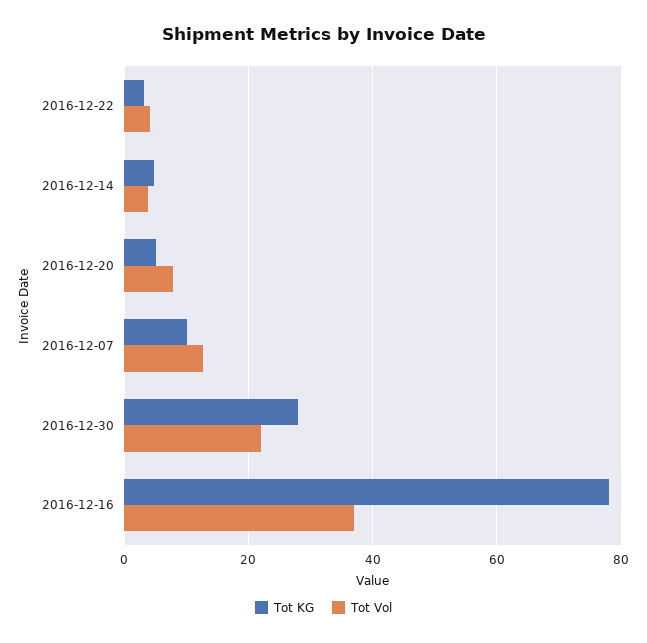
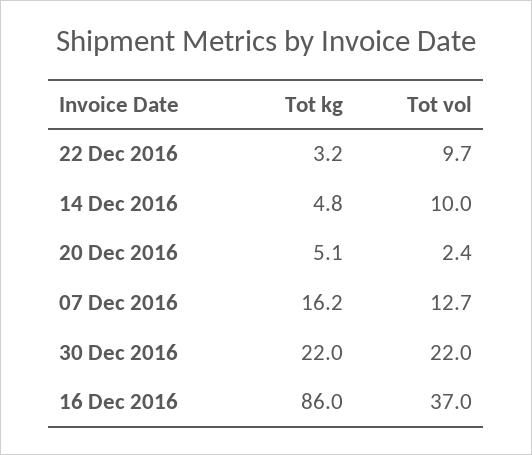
  {
    "Tot KG": {
      "2016-12-22": 3.2,
      "2016-12-14": 4.8,
      "2016-12-20": 5.1,
-     "2016-12-07": 10,
+     "2016-12-07": 16.2,
-     "2016-12-30": 28,
+     "2016-12-30": 22,
-     "2016-12-16": 78
+     "2016-12-16": 86
    },
    "Tot Vol": {
-     "2016-12-22": 4,
+     "2016-12-22": 9.7,
-     "2016-12-14": 4,
+     "2016-12-14": 10,
-     "2016-12-20": 8,
+     "2016-12-20": 2.4,
      "2016-12-07": 12.7,
      "2016-12-30": 22,
      "2016-12-16": 37
    }
  }

